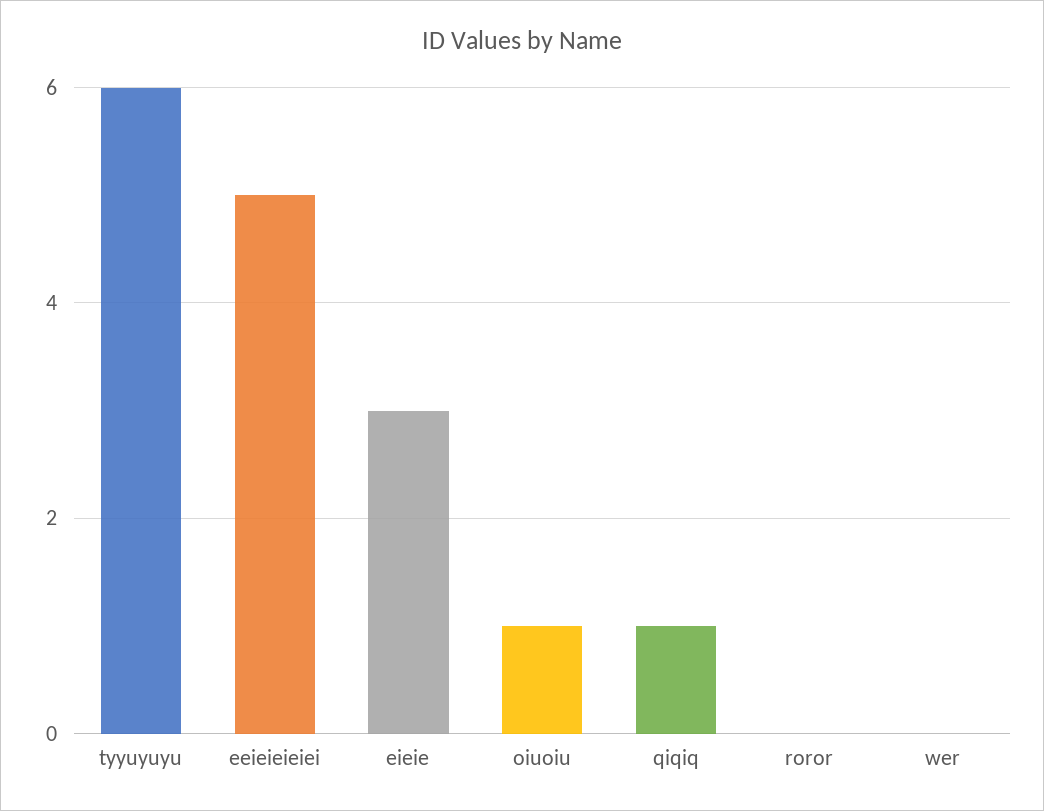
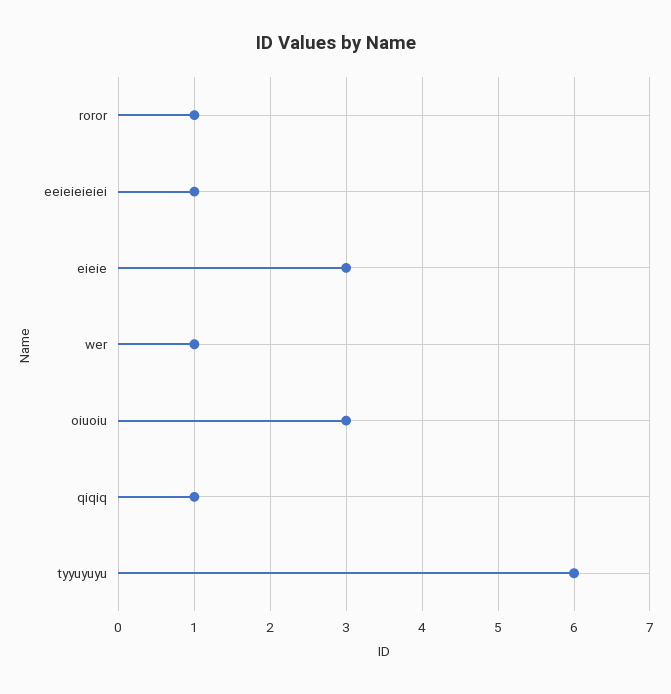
  {
    "tyyuyuyu": 6,
-   "eeieieieiei": 5,
+   "eeieieieiei": 1,
    "eieie": 3,
-   "oiuoiu": 1,
+   "oiuoiu": 3,
    "qiqiq": 1,
-   "roror": 0,
+   "roror": 1,
-   "wer": 0
+   "wer": 1
  }

